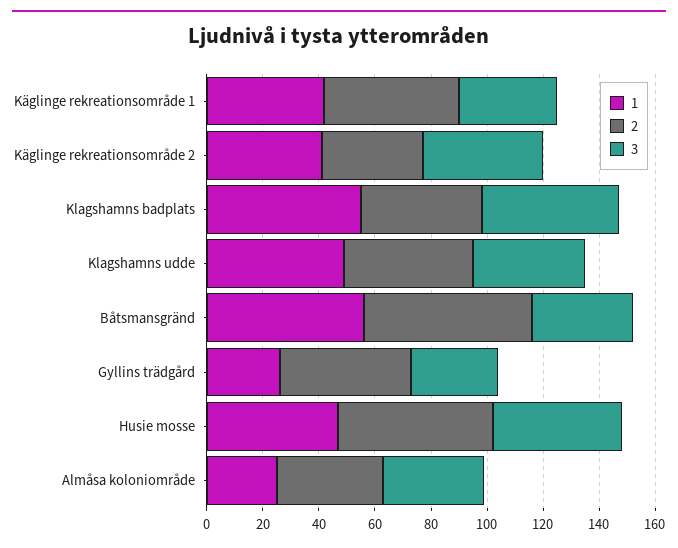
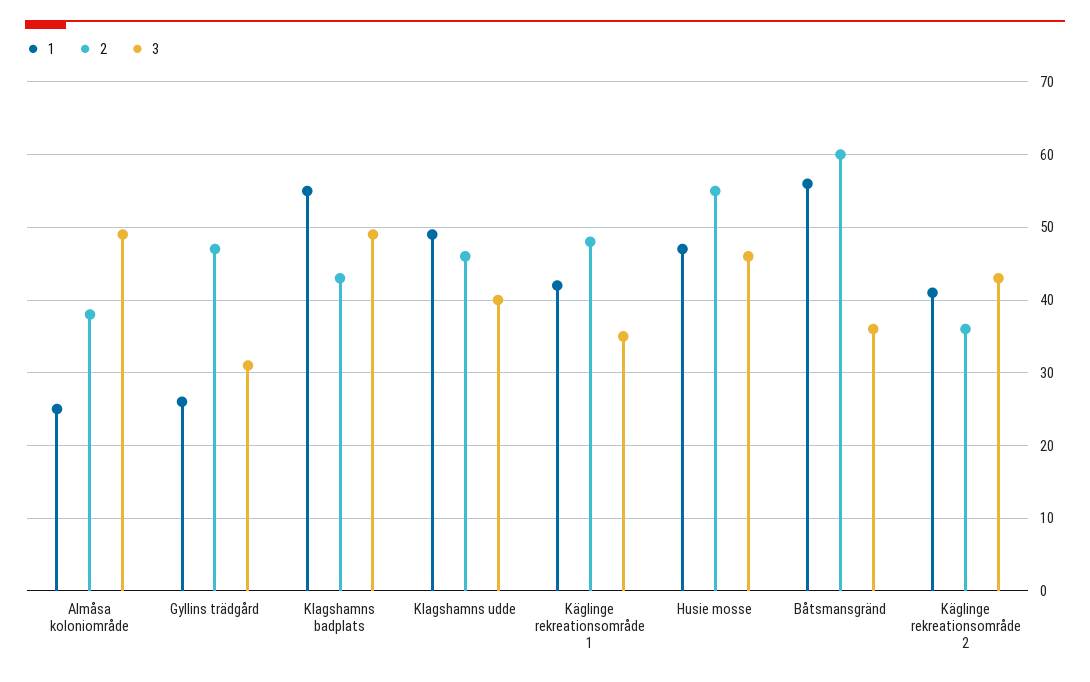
  {
    "1": {
      "Käglinge rekreationsområde 1": 42,
      "Käglinge rekreationsområde 2": 41,
      "Klagshamns badplats": 55,
      "Klagshamns udde": 49,
      "Båtsmansgränd": 56,
      "Gyllins trädgård": 26,
      "Husie mosse": 47,
      "Almåsa koloniområde": 25
    },
    "2": {
      "Käglinge rekreationsområde 1": 48,
      "Käglinge rekreationsområde 2": 36,
      "Klagshamns badplats": 43,
      "Klagshamns udde": 46,
      "Båtsmansgränd": 60,
      "Gyllins trädgård": 47,
      "Husie mosse": 55,
      "Almåsa koloniområde": 38
    },
    "3": {
      "Käglinge rekreationsområde 1": 35,
      "Käglinge rekreationsområde 2": 43,
      "Klagshamns badplats": 49,
      "Klagshamns udde": 40,
      "Båtsmansgränd": 36,
      "Gyllins trädgård": 31,
      "Husie mosse": 46,
-     "Almåsa koloniområde": 35
+     "Almåsa koloniområde": 49
    }
  }

